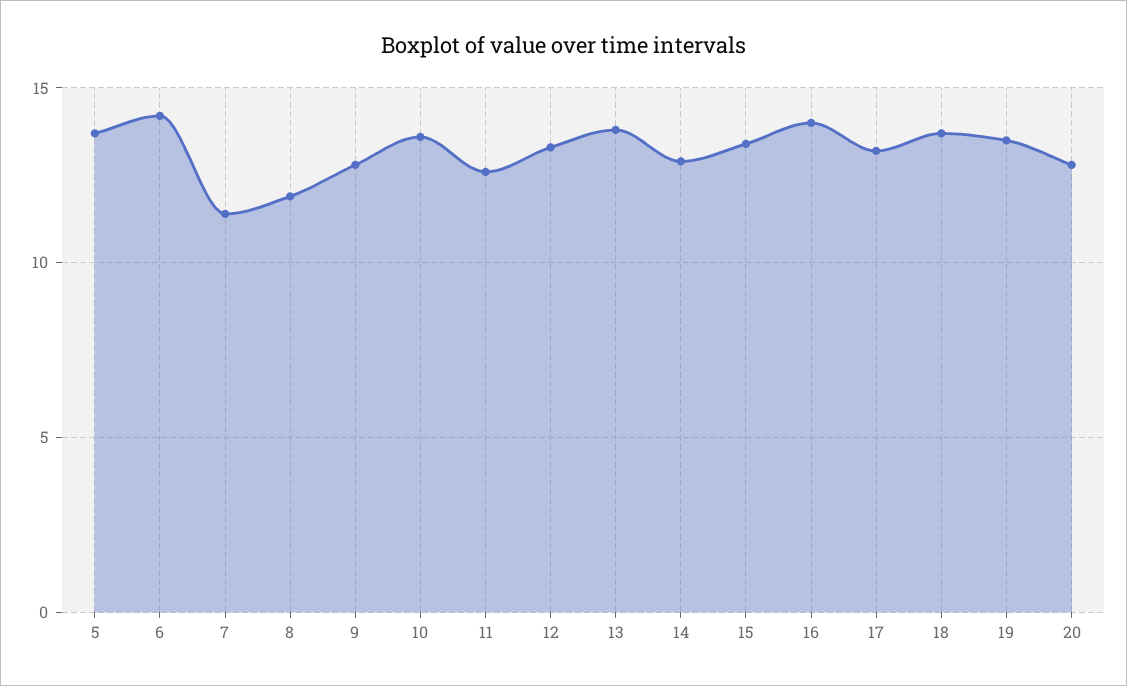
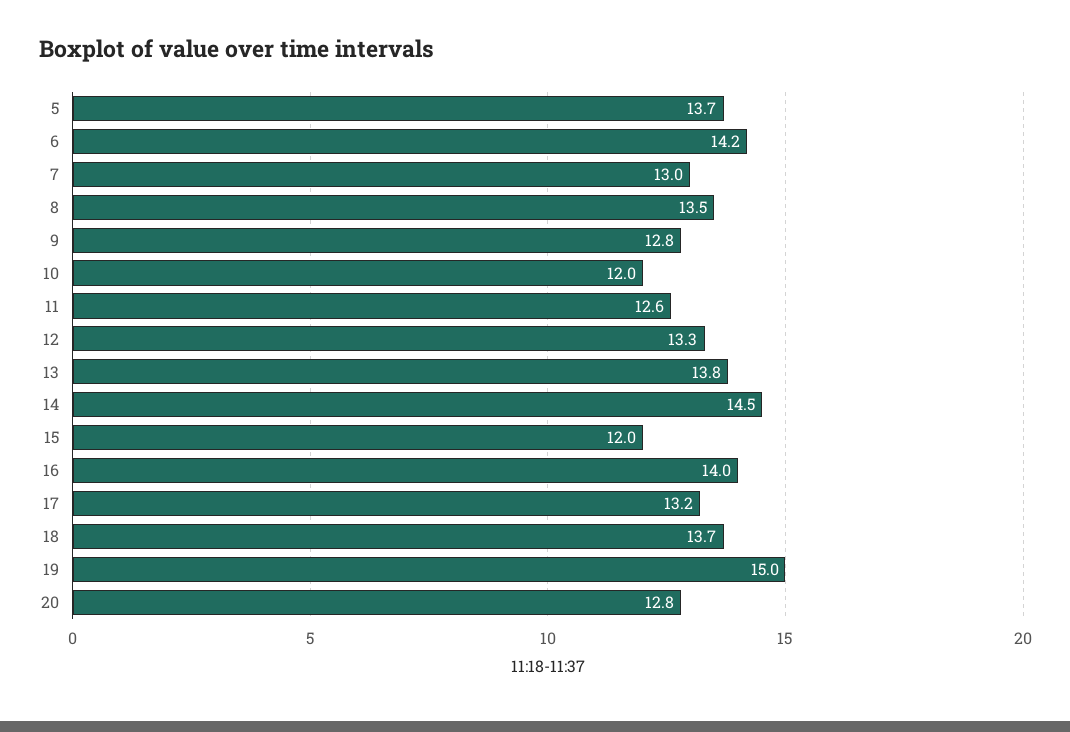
  {
    "5": 13.7,
    "6": 14.2,
-   "7": 11.5,
+   "7": 13,
-   "8": 12,
+   "8": 13.5,
    "9": 12.8,
-   "10": 13.5,
+   "10": 12,
    "11": 12.6,
    "12": 13.3,
    "13": 13.8,
-   "14": 13,
+   "14": 14.5,
-   "15": 13.5,
+   "15": 12,
    "16": 14,
    "17": 13.2,
    "18": 13.7,
-   "19": 13.5,
+   "19": 15,
    "20": 12.8
  }

